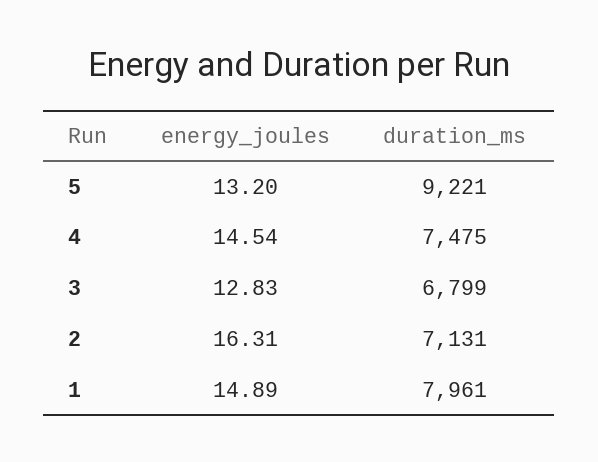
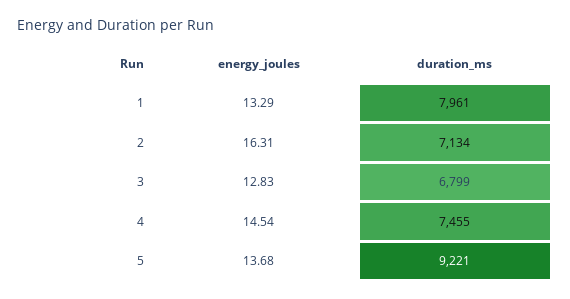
  {
    "energy_joules": {
-     "5": 13.2,
+     "5": 13.68,
      "4": 14.54,
      "3": 12.83,
      "2": 16.31,
-     "1": 14.89
+     "1": 13.29
    },
    "duration_ms": {
      "5": 9221,
-     "4": 7475,
+     "4": 7455,
      "3": 6799,
-     "2": 7131,
+     "2": 7134,
      "1": 7961
    }
  }

